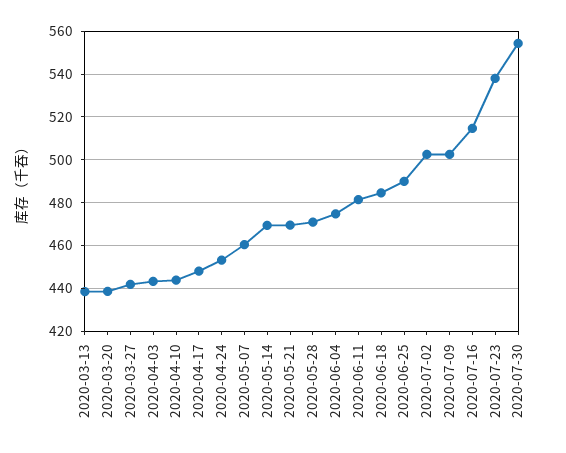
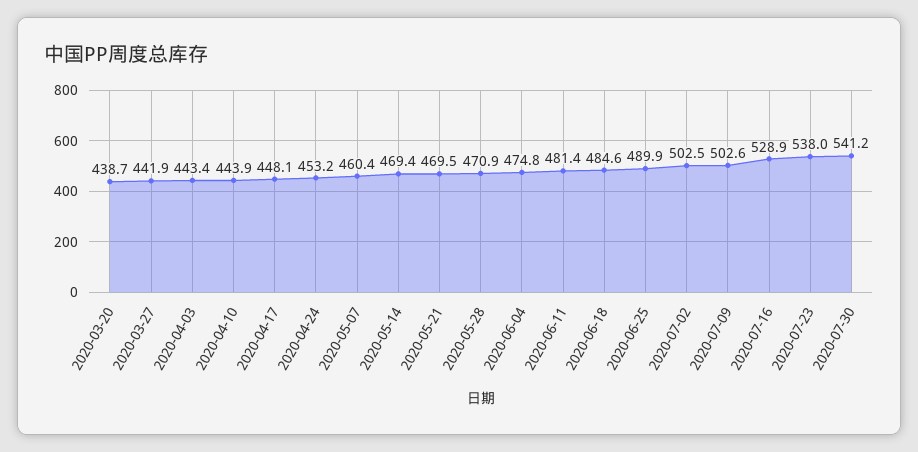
  {
-   "2020-03-13": 440,
    "2020-03-20": 438.7,
    "2020-03-27": 441.9,
    "2020-04-03": 443.4,
    "2020-04-10": 443.9,
    "2020-04-17": 448.1,
    "2020-04-24": 453.2,
    "2020-05-07": 460.4,
    "2020-05-14": 469.4,
    "2020-05-21": 469.5,
    "2020-05-28": 470.9,
    "2020-06-04": 474.8,
    "2020-06-11": 481.4,
    "2020-06-18": 484.6,
    "2020-06-25": 489.9,
    "2020-07-02": 502.5,
    "2020-07-09": 502.6,
-   "2020-07-16": 515,
+   "2020-07-16": 528.9,
    "2020-07-23": 538,
-   "2020-07-30": 555
+   "2020-07-30": 541.2
  }

